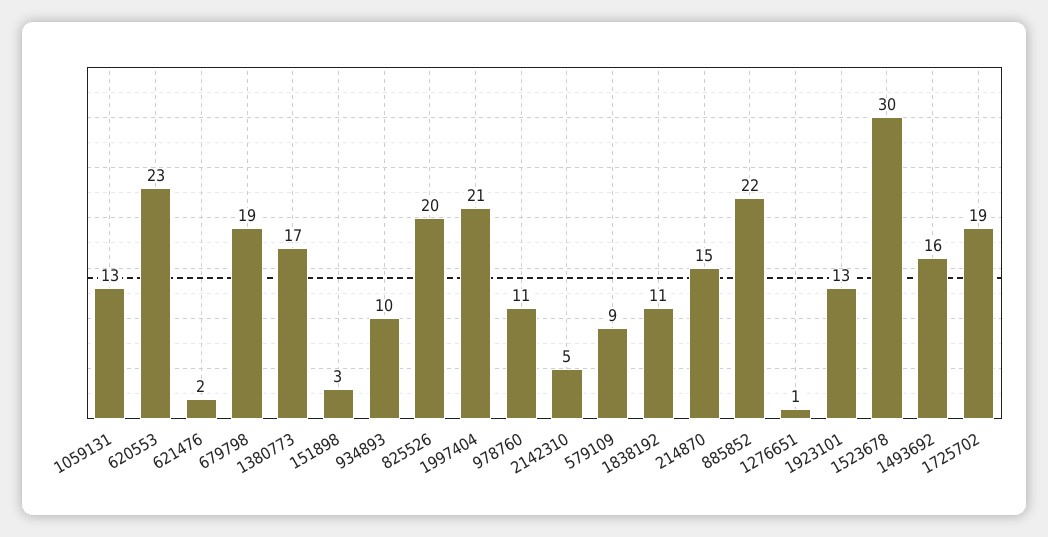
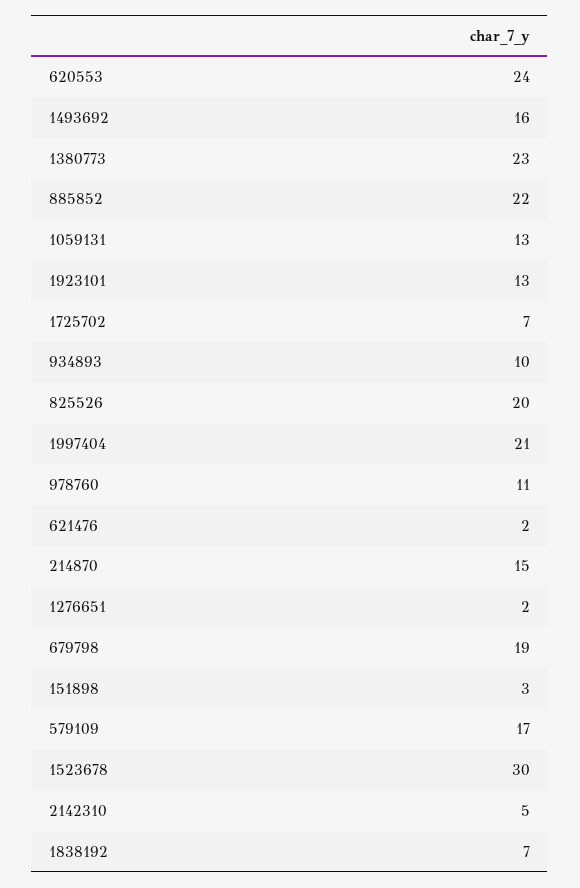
  {
    "1059131": 13,
-   "620553": 23,
+   "620553": 24,
    "621476": 2,
    "679798": 19,
-   "1380773": 17,
+   "1380773": 23,
    "151898": 3,
    "934893": 10,
    "825526": 20,
    "1997404": 21,
    "978760": 11,
    "2142310": 5,
-   "579109": 9,
+   "579109": 17,
-   "1838192": 11,
+   "1838192": 7,
    "214870": 15,
    "885852": 22,
-   "1276651": 1,
+   "1276651": 2,
    "1923101": 13,
    "1523678": 30,
    "1493692": 16,
-   "1725702": 19
+   "1725702": 7
  }

